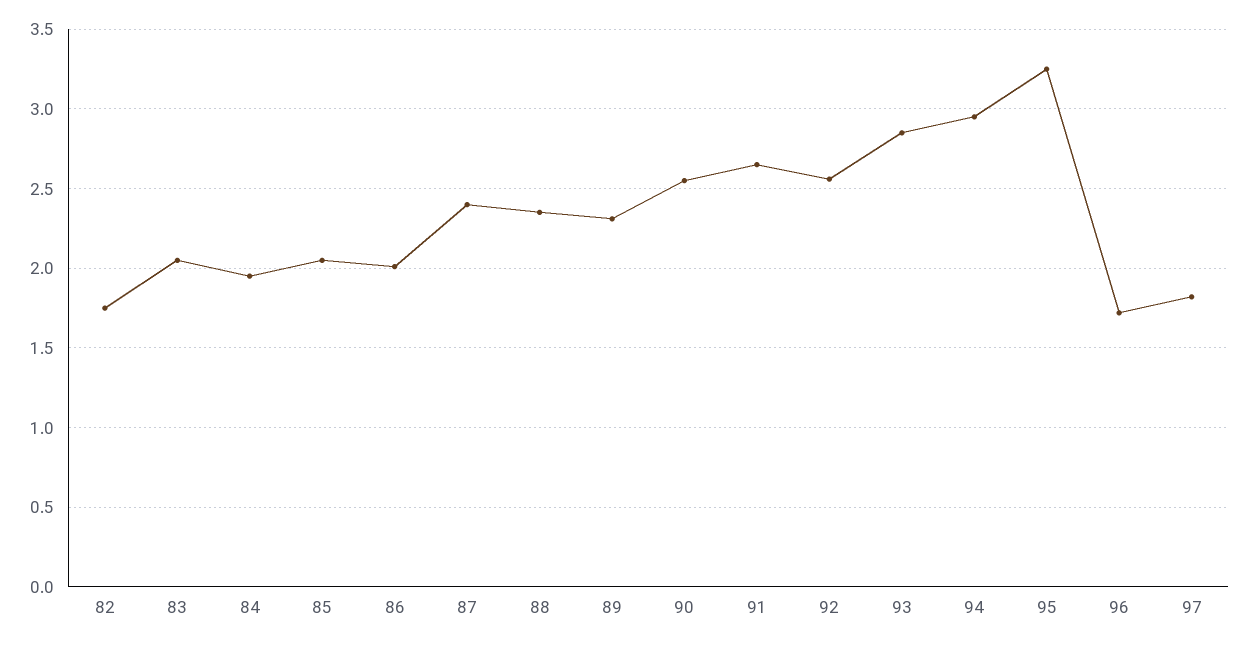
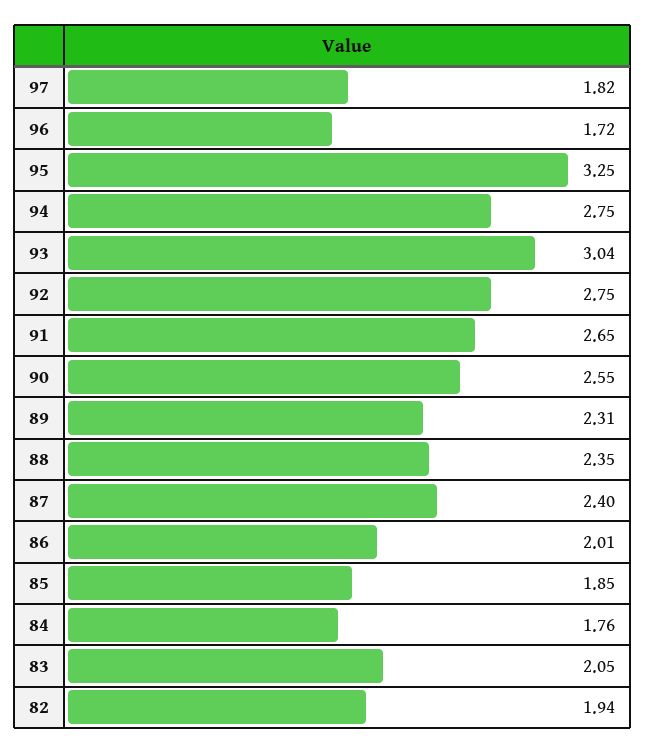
  {
-   "82": 1.75,
+   "82": 1.94,
    "83": 2.05,
-   "84": 1.95,
+   "84": 1.76,
-   "85": 2.05,
+   "85": 1.85,
    "86": 2.01,
    "87": 2.4,
    "88": 2.35,
    "89": 2.31,
    "90": 2.55,
    "91": 2.65,
-   "92": 2.55,
+   "92": 2.75,
-   "93": 2.85,
+   "93": 3.04,
-   "94": 2.95,
+   "94": 2.75,
    "95": 3.25,
    "96": 1.72,
    "97": 1.82
  }

